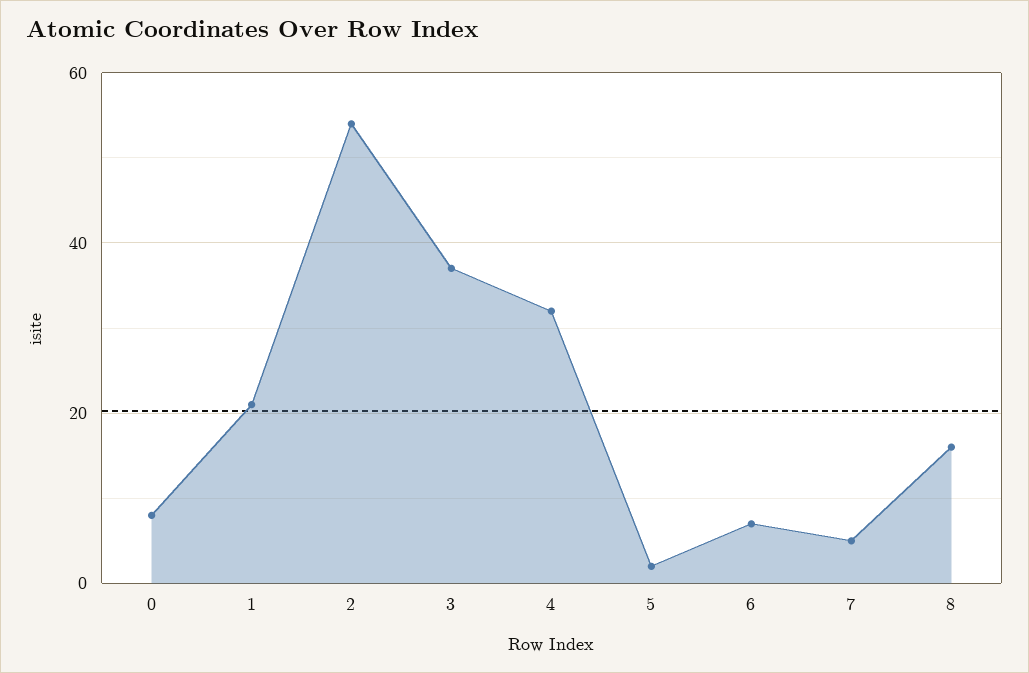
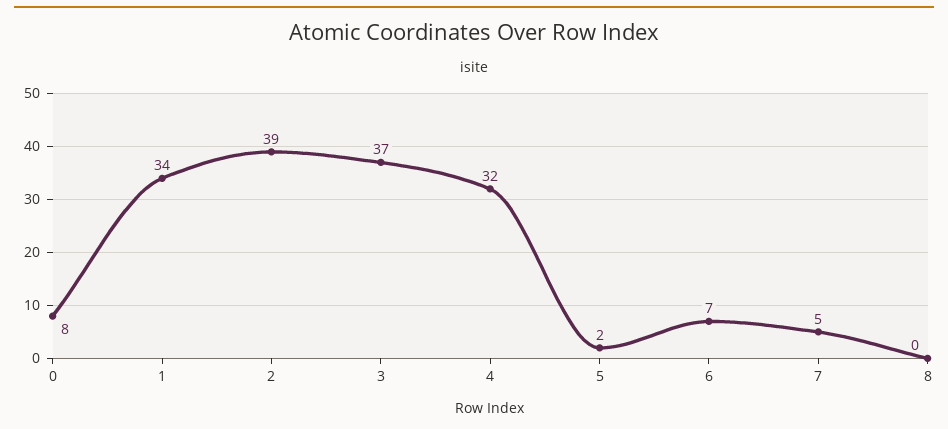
  {
    "0": 8,
-   "1": 20,
+   "1": 34,
-   "2": 55,
+   "2": 39,
    "3": 37,
    "4": 32,
    "5": 2,
    "6": 7,
    "7": 5,
-   "8": 15
+   "8": 0
  }

